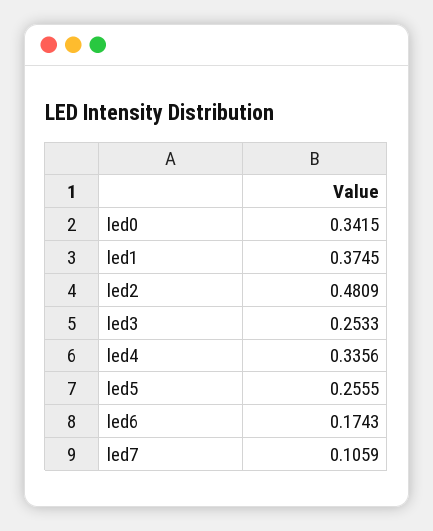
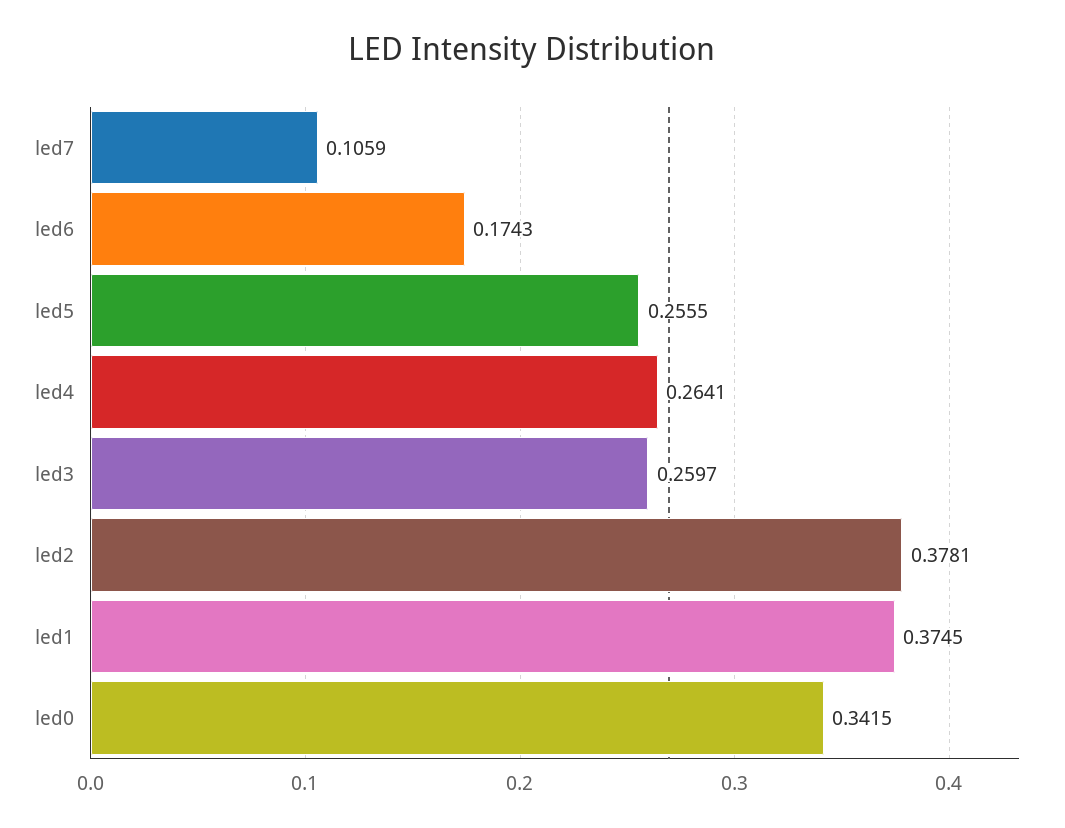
  {
    "led0": 0.3415,
    "led1": 0.3745,
-   "led2": 0.4809,
+   "led2": 0.3781,
-   "led3": 0.2533,
+   "led3": 0.2597,
-   "led4": 0.3356,
+   "led4": 0.2641,
    "led5": 0.2555,
    "led6": 0.1743,
    "led7": 0.1059
  }

